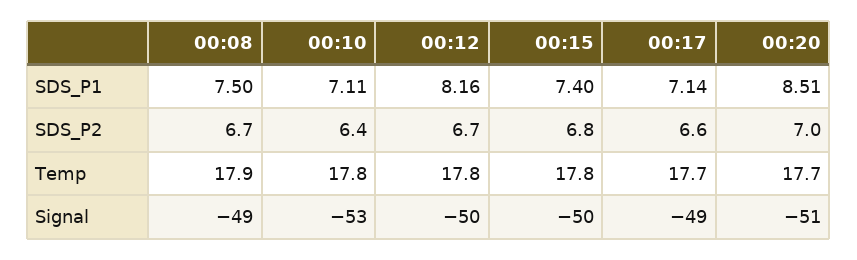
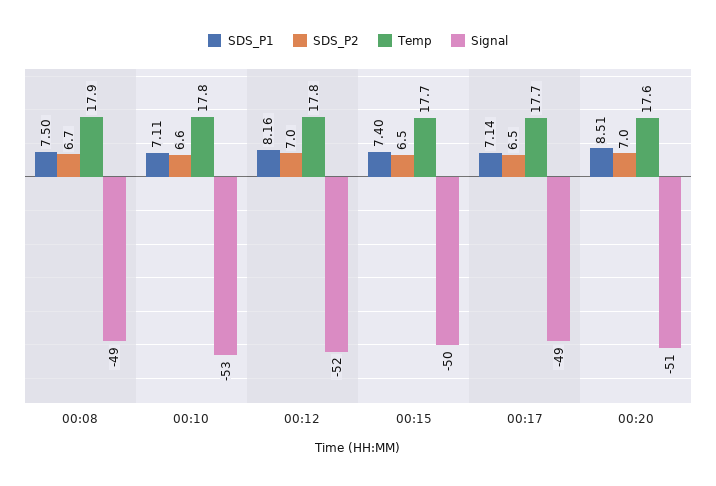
  {
    "SDS_P1": {
      "00:08": 7.5,
      "00:10": 7.11,
      "00:12": 8.16,
      "00:15": 7.4,
      "00:17": 7.14,
      "00:20": 8.51
    },
    "SDS_P2": {
      "00:08": 6.7,
-     "00:10": 6.4,
+     "00:10": 6.6,
-     "00:12": 6.7,
+     "00:12": 7,
-     "00:15": 6.8,
+     "00:15": 6.5,
-     "00:17": 6.6,
+     "00:17": 6.5,
      "00:20": 7
    },
    "Temp": {
      "00:08": 17.9,
      "00:10": 17.8,
      "00:12": 17.8,
-     "00:15": 17.8,
+     "00:15": 17.7,
      "00:17": 17.7,
-     "00:20": 17.7
+     "00:20": 17.6
    },
    "Signal": {
      "00:08": -49,
      "00:10": -53,
-     "00:12": -50,
+     "00:12": -52,
      "00:15": -50,
      "00:17": -49,
      "00:20": -51
    }
  }

